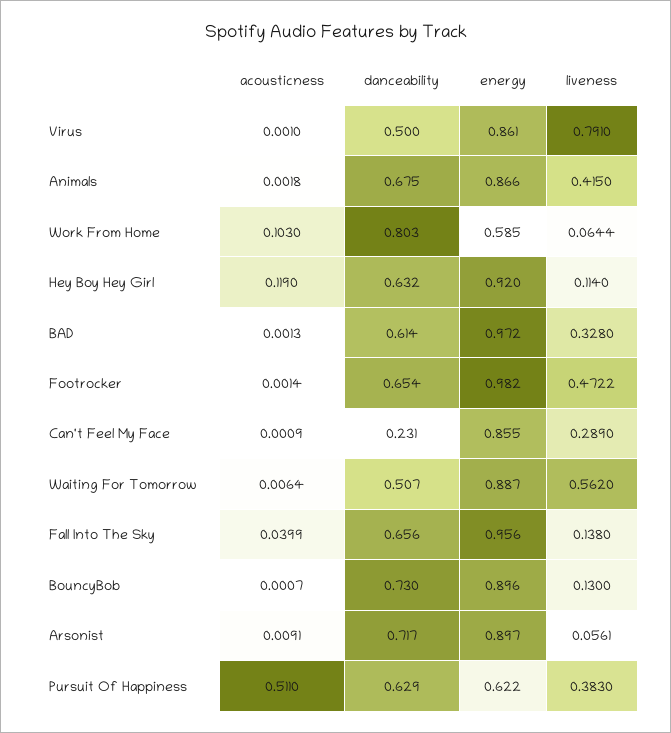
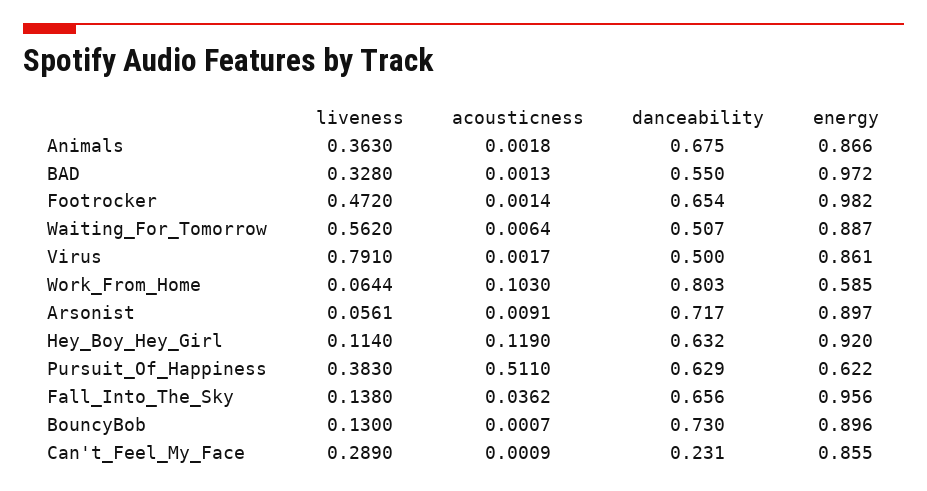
  {
    "acousticness": {
-     "Virus": 0.001,
+     "Virus": 0.0017,
      "Animals": 0.0018,
      "Work From Home": 0.103,
      "Hey Boy Hey Girl": 0.119,
      "BAD": 0.0013,
      "Footrocker": 0.0014,
      "Can't Feel My Face": 0.0009,
      "Waiting For Tomorrow": 0.0064,
-     "Fall Into The Sky": 0.0399,
+     "Fall Into The Sky": 0.0362,
      "BouncyBob": 0.0007,
      "Arsonist": 0.0091,
      "Pursuit Of Happiness": 0.511
    },
    "danceability": {
      "Virus": 0.5,
      "Animals": 0.675,
      "Work From Home": 0.803,
      "Hey Boy Hey Girl": 0.632,
-     "BAD": 0.614,
+     "BAD": 0.55,
      "Footrocker": 0.654,
      "Can't Feel My Face": 0.231,
      "Waiting For Tomorrow": 0.507,
      "Fall Into The Sky": 0.656,
      "BouncyBob": 0.73,
      "Arsonist": 0.717,
      "Pursuit Of Happiness": 0.629
    },
    "energy": {
      "Virus": 0.861,
      "Animals": 0.866,
      "Work From Home": 0.585,
      "Hey Boy Hey Girl": 0.92,
      "BAD": 0.972,
      "Footrocker": 0.982,
      "Can't Feel My Face": 0.855,
      "Waiting For Tomorrow": 0.887,
      "Fall Into The Sky": 0.956,
      "BouncyBob": 0.896,
      "Arsonist": 0.897,
      "Pursuit Of Happiness": 0.622
    },
    "liveness": {
      "Virus": 0.791,
-     "Animals": 0.415,
+     "Animals": 0.363,
      "Work From Home": 0.0644,
      "Hey Boy Hey Girl": 0.114,
      "BAD": 0.328,
-     "Footrocker": 0.4722,
+     "Footrocker": 0.472,
      "Can't Feel My Face": 0.289,
      "Waiting For Tomorrow": 0.562,
      "Fall Into The Sky": 0.138,
      "BouncyBob": 0.13,
      "Arsonist": 0.0561,
      "Pursuit Of Happiness": 0.383
    }
  }

